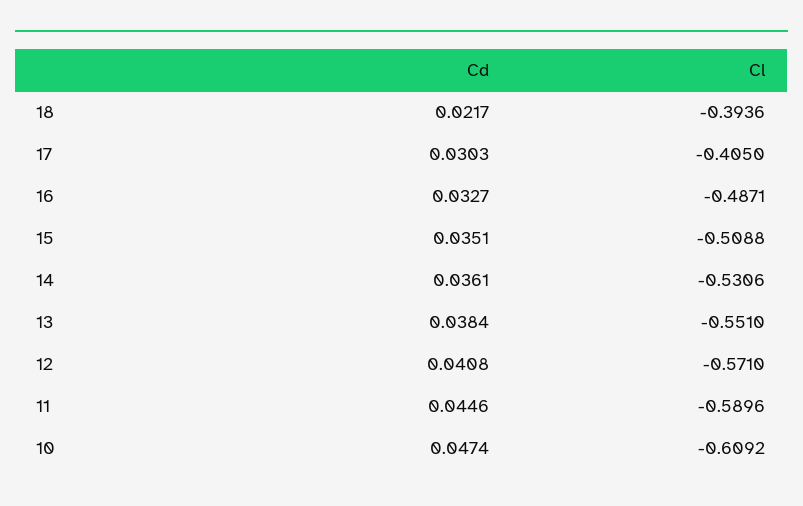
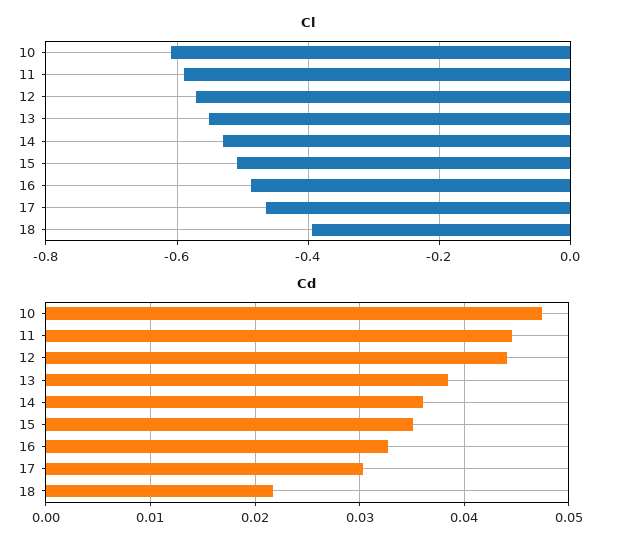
  {
    "Cd": {
      "18": 0.0217,
      "17": 0.0303,
      "16": 0.0327,
      "15": 0.0351,
      "14": 0.0361,
      "13": 0.0384,
-     "12": 0.0408,
+     "12": 0.044,
      "11": 0.0446,
      "10": 0.0474
    },
    "Cl": {
      "18": -0.3936,
-     "17": -0.405,
+     "17": -0.46,
      "16": -0.4871,
      "15": -0.5088,
      "14": -0.5306,
      "13": -0.551,
      "12": -0.571,
      "11": -0.5896,
      "10": -0.6092
    }
  }

